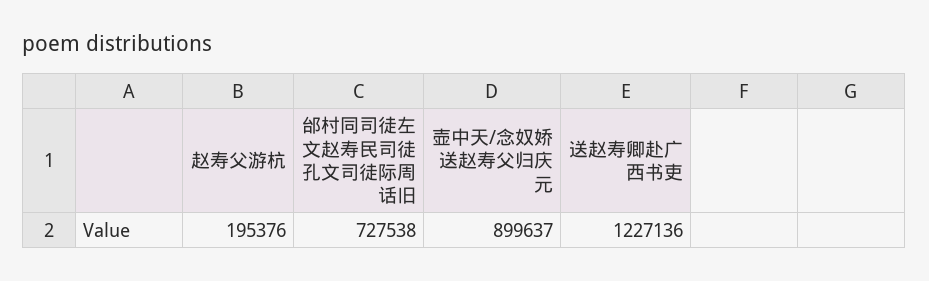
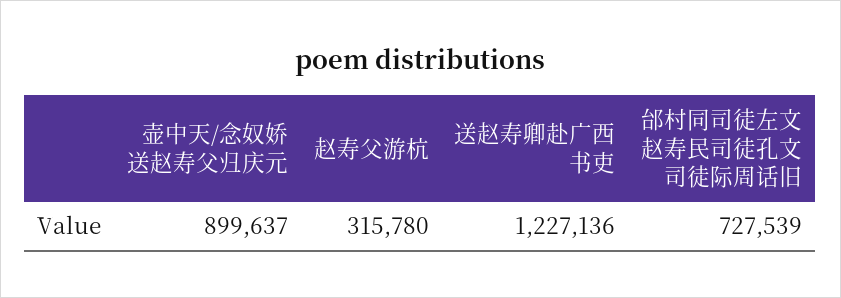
  {
-   "赵寿父游杭": 195376,
+   "赵寿父游杭": 315780,
-   "邰村同司徒左文赵寿民司徒孔文司徒际周话旧": 727538,
+   "邰村同司徒左文赵寿民司徒孔文司徒际周话旧": 727539,
    "壶中天/念奴娇 送赵寿父归庆元": 899637,
    "送赵寿卿赴广西书吏": 1227136
  }

